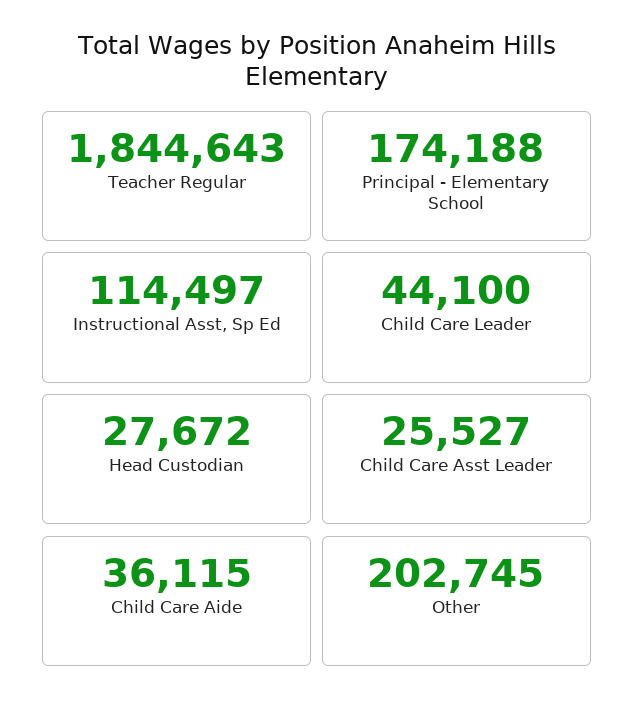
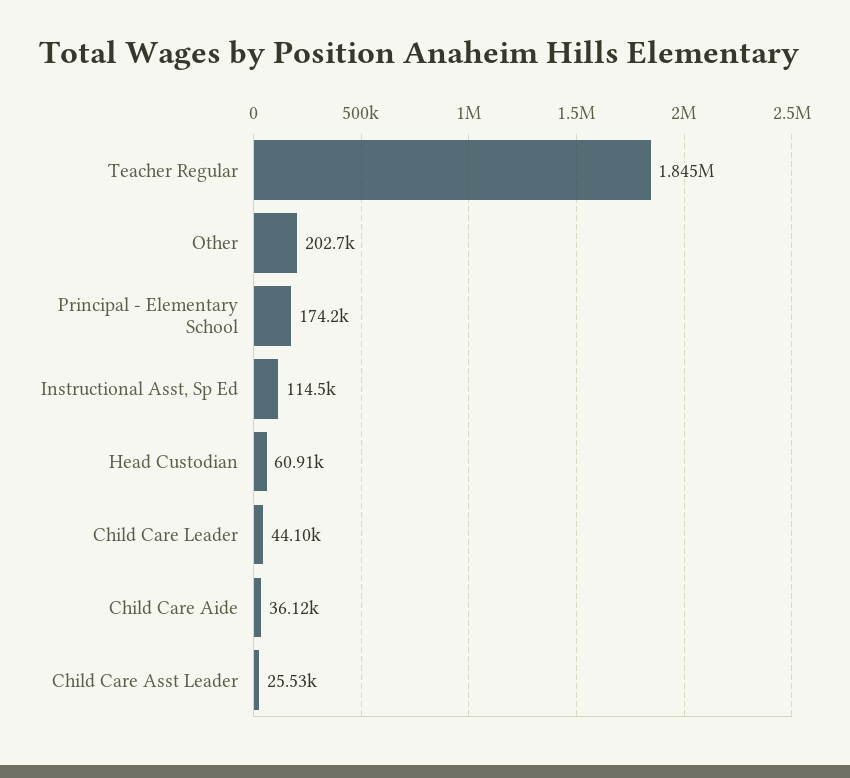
  {
    "Teacher Regular": 1844643,
    "Principal - Elementary School": 174188,
    "Instructional Asst, Sp Ed": 114497,
    "Child Care Leader": 44100,
-   "Head Custodian": 27672,
+   "Head Custodian": 60910,
    "Child Care Asst Leader": 25527,
    "Child Care Aide": 36115,
    "Other": 202745
  }

